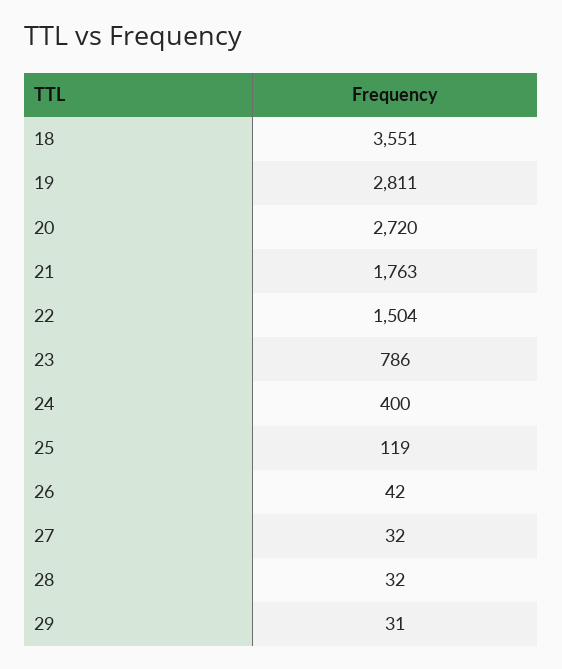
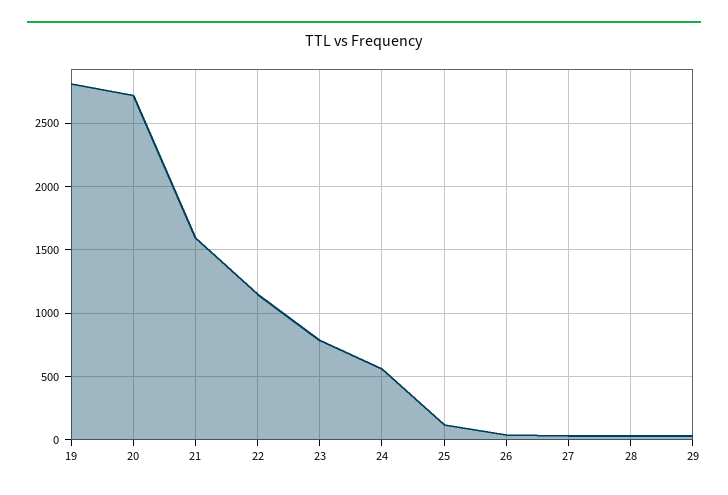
  {
-   "18": 3551,
    "19": 2811,
    "20": 2720,
-   "21": 1763,
+   "21": 1600,
-   "22": 1504,
+   "22": 1150,
    "23": 786,
-   "24": 400,
+   "24": 550,
    "25": 119,
    "26": 42,
    "27": 32,
    "28": 32,
    "29": 31
  }

